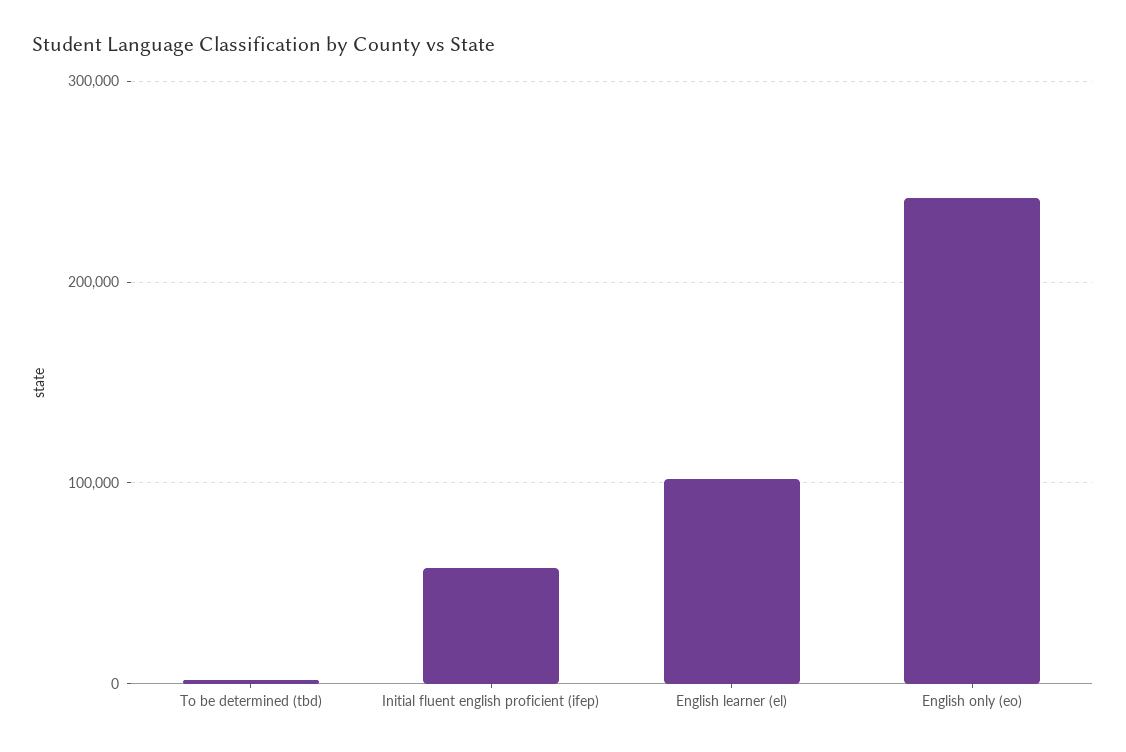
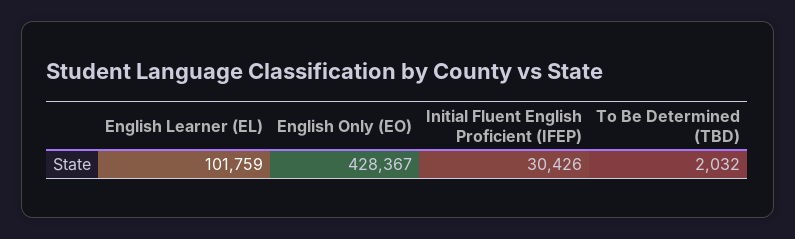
  {
    "To be determined (tbd)": 2032,
-   "Initial fluent english proficient (ifep)": 60000,
+   "Initial fluent english proficient (ifep)": 30426,
    "English learner (el)": 101759,
-   "English only (eo)": 240000
+   "English only (eo)": 428367
  }

